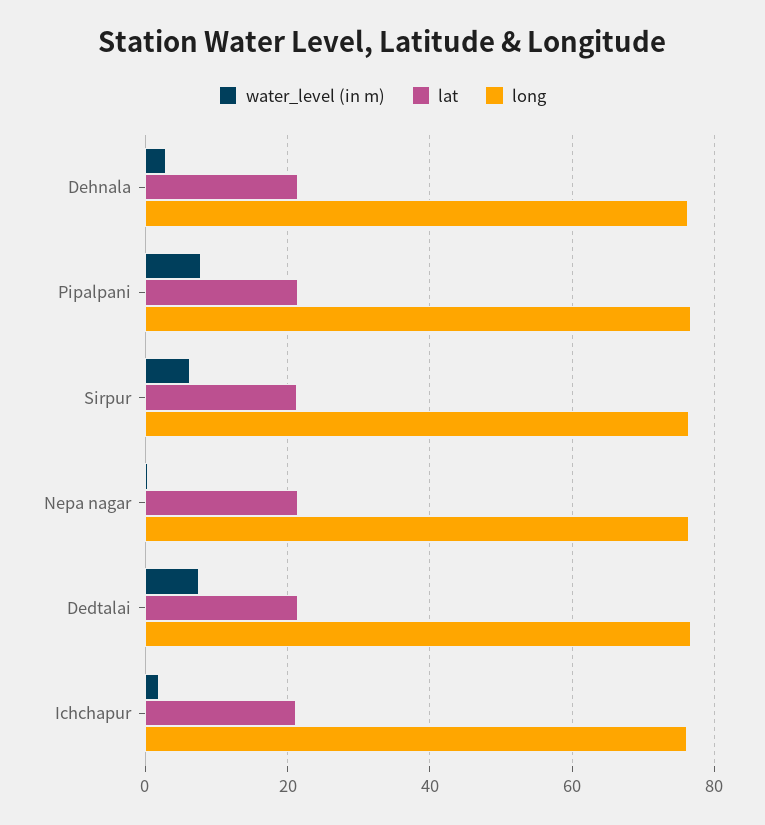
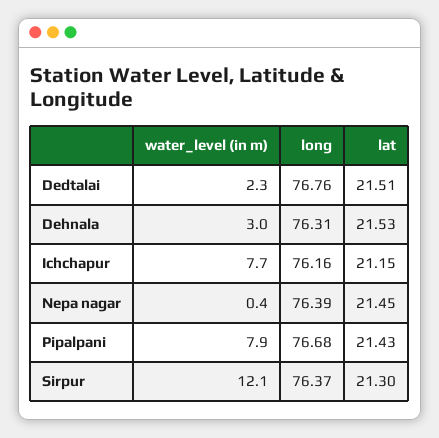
  {
    "water_level (in m)": {
      "Dehnala": 3,
      "Pipalpani": 7.9,
-     "Sirpur": 6,
+     "Sirpur": 12.1,
      "Nepa nagar": 0.4,
-     "Dedtalai": 8,
+     "Dedtalai": 2.3,
-     "Ichchapur": 2
+     "Ichchapur": 7.7
    },
    "lat": {
      "Dehnala": 21.53,
      "Pipalpani": 21.43,
      "Sirpur": 21.3,
      "Nepa nagar": 21.45,
      "Dedtalai": 21.51,
      "Ichchapur": 21.15
    },
    "long": {
      "Dehnala": 76.31,
      "Pipalpani": 76.68,
      "Sirpur": 76.37,
      "Nepa nagar": 76.39,
      "Dedtalai": 76.76,
      "Ichchapur": 76.16
    }
  }

